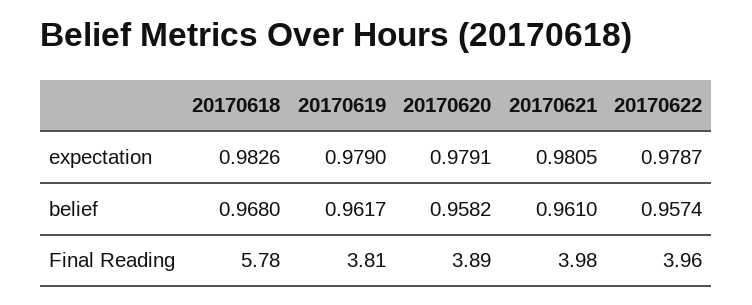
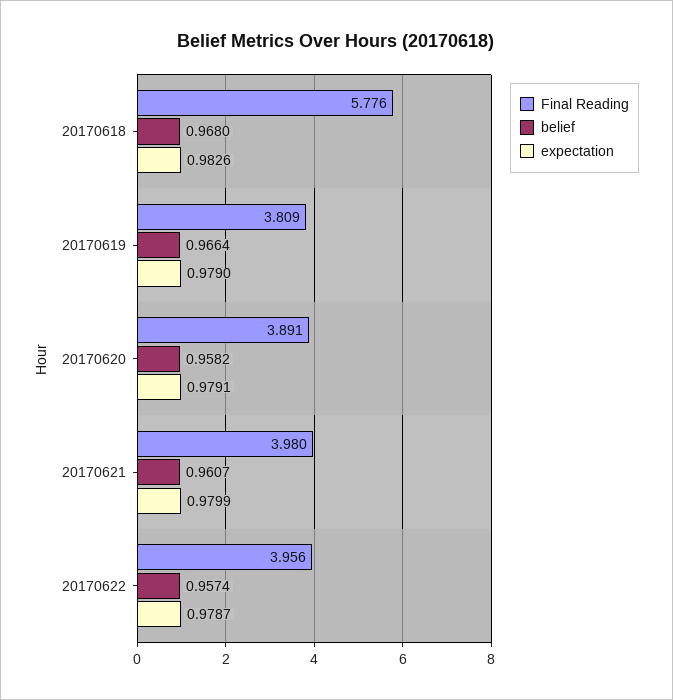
  {
    "expectation": {
      "20170618": 0.9826,
      "20170619": 0.979,
      "20170620": 0.9791,
-     "20170621": 0.9805,
+     "20170621": 0.9799,
      "20170622": 0.9787
    },
    "belief": {
      "20170618": 0.968,
-     "20170619": 0.9617,
+     "20170619": 0.9664,
      "20170620": 0.9582,
-     "20170621": 0.961,
+     "20170621": 0.9607,
      "20170622": 0.9574
    },
    "Final Reading": {
      "20170618": 5.776,
      "20170619": 3.809,
      "20170620": 3.891,
      "20170621": 3.98,
      "20170622": 3.956
    }
  }

